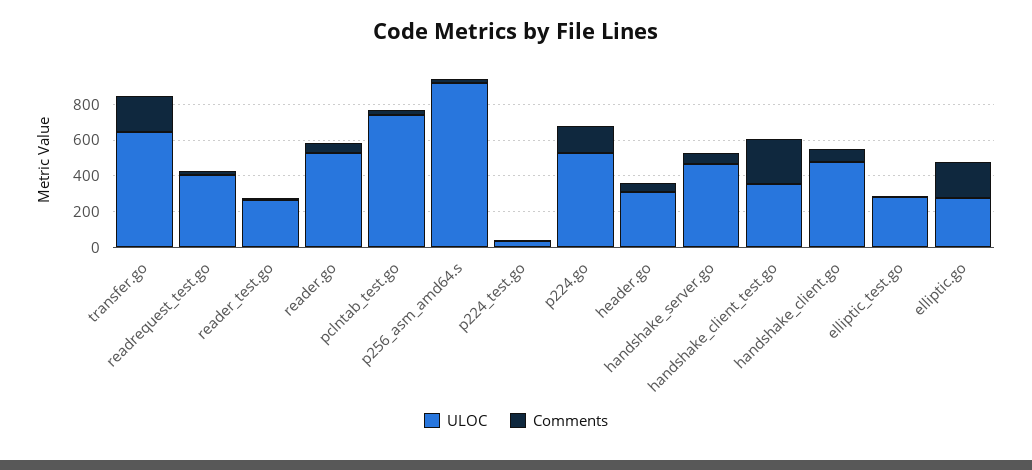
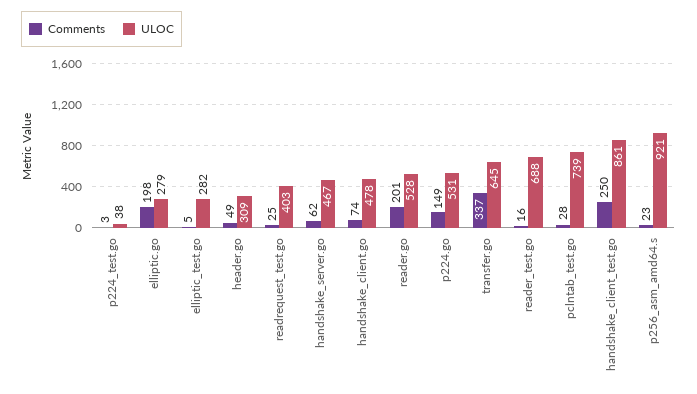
  {
    "ULOC": {
      "transfer.go": 645,
      "readrequest_test.go": 403,
-     "reader_test.go": 250,
+     "reader_test.go": 688,
      "reader.go": 528,
      "pclntab_test.go": 739,
      "p256_asm_amd64.s": 921,
      "p224_test.go": 38,
      "p224.go": 531,
      "header.go": 309,
      "handshake_server.go": 467,
-     "handshake_client_test.go": 350,
+     "handshake_client_test.go": 861,
      "handshake_client.go": 478,
      "elliptic_test.go": 282,
      "elliptic.go": 279
    },
    "Comments": {
-     "transfer.go": 200,
+     "transfer.go": 337,
      "readrequest_test.go": 25,
      "reader_test.go": 16,
-     "reader.go": 50,
+     "reader.go": 201,
      "pclntab_test.go": 28,
      "p256_asm_amd64.s": 23,
      "p224_test.go": 3,
      "p224.go": 149,
      "header.go": 49,
      "handshake_server.go": 62,
      "handshake_client_test.go": 250,
      "handshake_client.go": 74,
      "elliptic_test.go": 5,
      "elliptic.go": 198
    }
  }

